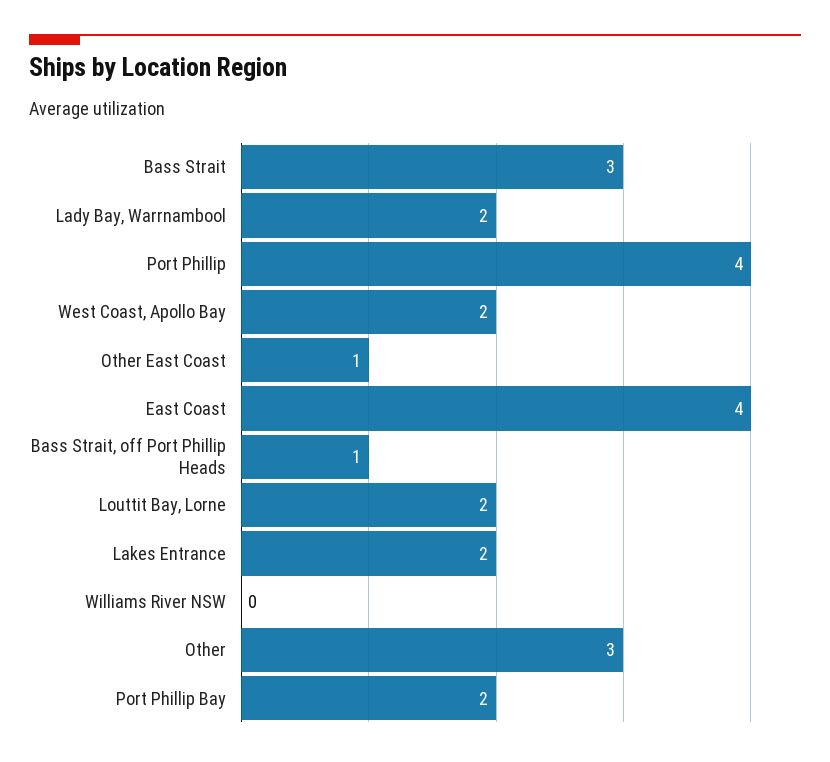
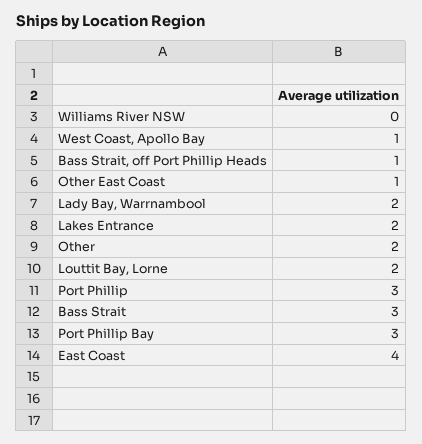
  {
    "Bass Strait": 3,
    "Lady Bay, Warrnambool": 2,
-   "Port Phillip": 4,
+   "Port Phillip": 3,
-   "West Coast, Apollo Bay": 2,
+   "West Coast, Apollo Bay": 1,
    "Other East Coast": 1,
    "East Coast": 4,
    "Bass Strait, off Port Phillip Heads": 1,
    "Louttit Bay, Lorne": 2,
    "Lakes Entrance": 2,
    "Williams River NSW": 0,
-   "Other": 3,
+   "Other": 2,
-   "Port Phillip Bay": 2
+   "Port Phillip Bay": 3
  }

